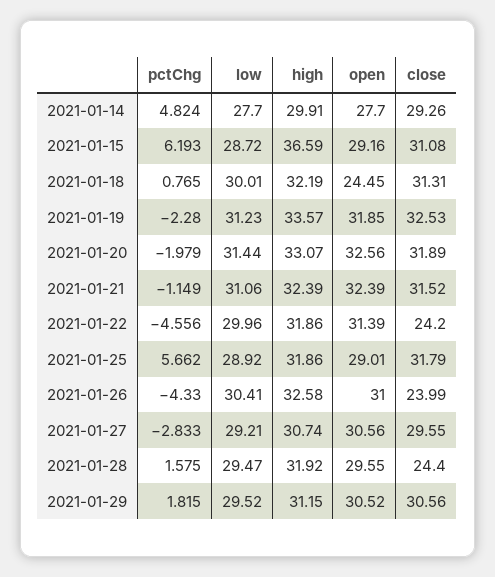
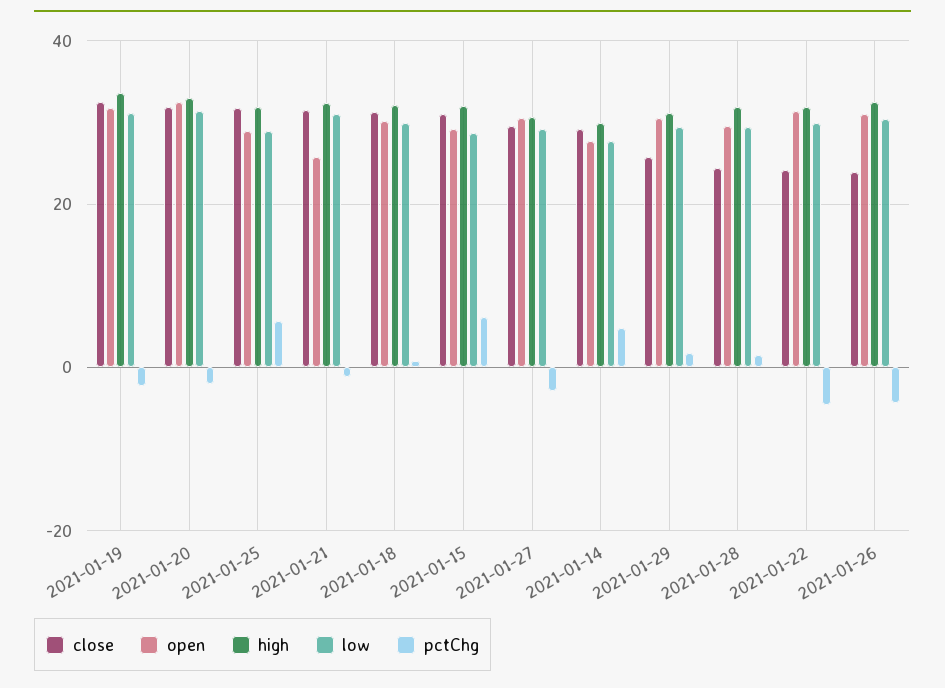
  {
    "pctChg": {
      "2021-01-14": 4.824,
      "2021-01-15": 6.193,
      "2021-01-18": 0.765,
      "2021-01-19": -2.28,
      "2021-01-20": -1.979,
      "2021-01-21": -1.149,
      "2021-01-22": -4.556,
      "2021-01-25": 5.662,
      "2021-01-26": -4.33,
      "2021-01-27": -2.833,
      "2021-01-28": 1.575,
      "2021-01-29": 1.815
    },
    "low": {
      "2021-01-14": 27.7,
      "2021-01-15": 28.72,
      "2021-01-18": 30.01,
      "2021-01-19": 31.23,
      "2021-01-20": 31.44,
      "2021-01-21": 31.06,
      "2021-01-22": 29.96,
      "2021-01-25": 28.92,
      "2021-01-26": 30.41,
      "2021-01-27": 29.21,
      "2021-01-28": 29.47,
      "2021-01-29": 29.52
    },
    "high": {
      "2021-01-14": 29.91,
-     "2021-01-15": 36.59,
+     "2021-01-15": 32,
      "2021-01-18": 32.19,
      "2021-01-19": 33.57,
      "2021-01-20": 33.07,
      "2021-01-21": 32.39,
      "2021-01-22": 31.86,
      "2021-01-25": 31.86,
      "2021-01-26": 32.58,
      "2021-01-27": 30.74,
      "2021-01-28": 31.92,
      "2021-01-29": 31.15
    },
    "open": {
      "2021-01-14": 27.7,
      "2021-01-15": 29.16,
-     "2021-01-18": 24.45,
+     "2021-01-18": 30,
      "2021-01-19": 31.85,
      "2021-01-20": 32.56,
-     "2021-01-21": 32.39,
+     "2021-01-21": 26,
      "2021-01-22": 31.39,
      "2021-01-25": 29.01,
      "2021-01-26": 31,
      "2021-01-27": 30.56,
      "2021-01-28": 29.55,
      "2021-01-29": 30.52
    },
    "close": {
      "2021-01-14": 29.26,
      "2021-01-15": 31.08,
      "2021-01-18": 31.31,
      "2021-01-19": 32.53,
      "2021-01-20": 31.89,
      "2021-01-21": 31.52,
      "2021-01-22": 24.2,
      "2021-01-25": 31.79,
      "2021-01-26": 23.99,
      "2021-01-27": 29.55,
      "2021-01-28": 24.4,
-     "2021-01-29": 30.56
+     "2021-01-29": 26
    }
  }

